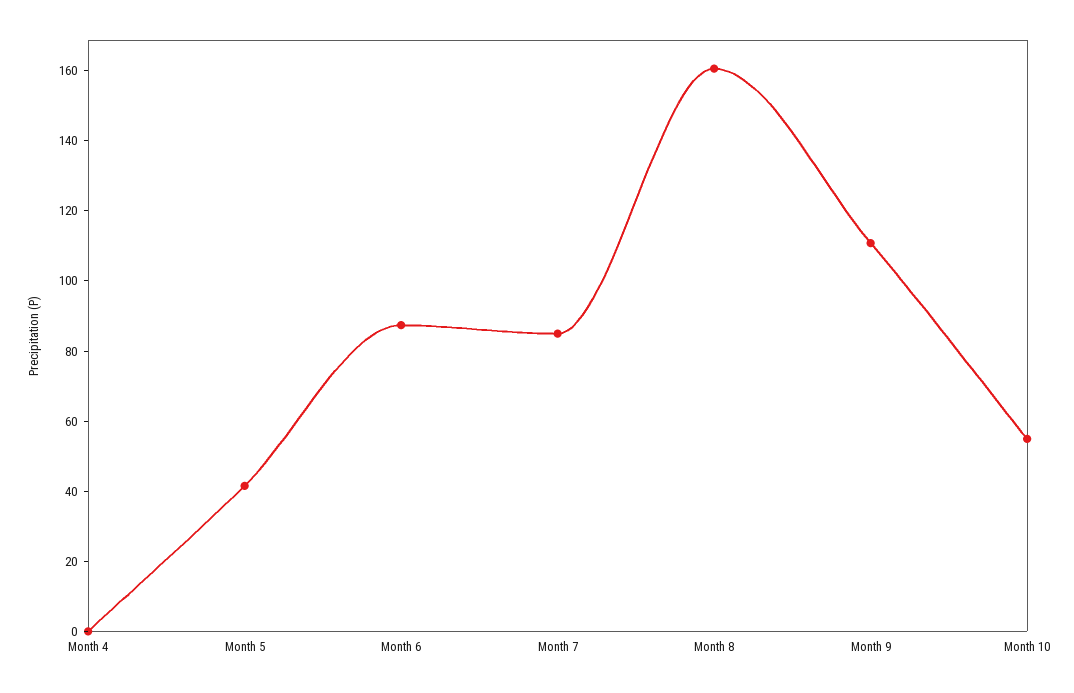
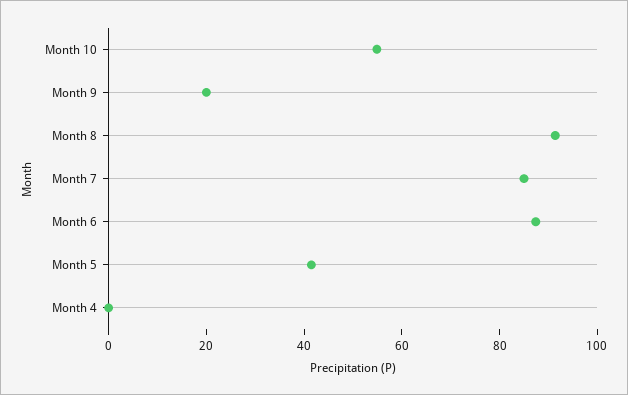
  {
    "Month 4": 0,
    "Month 5": 40,
    "Month 6": 85,
    "Month 7": 85,
-   "Month 8": 160,
+   "Month 8": 90,
-   "Month 9": 110,
+   "Month 9": 20,
    "Month 10": 55
  }

